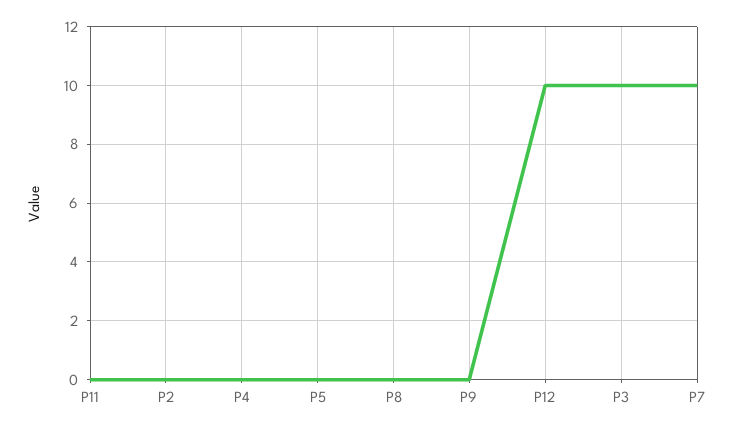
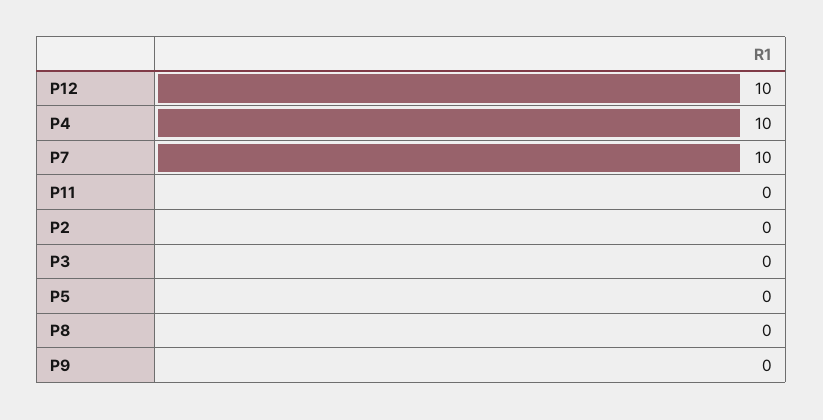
  {
    "P11": 0,
    "P2": 0,
-   "P4": 0,
+   "P4": 10,
    "P5": 0,
    "P8": 0,
    "P9": 0,
    "P12": 10,
-   "P3": 10,
+   "P3": 0,
    "P7": 10
  }

